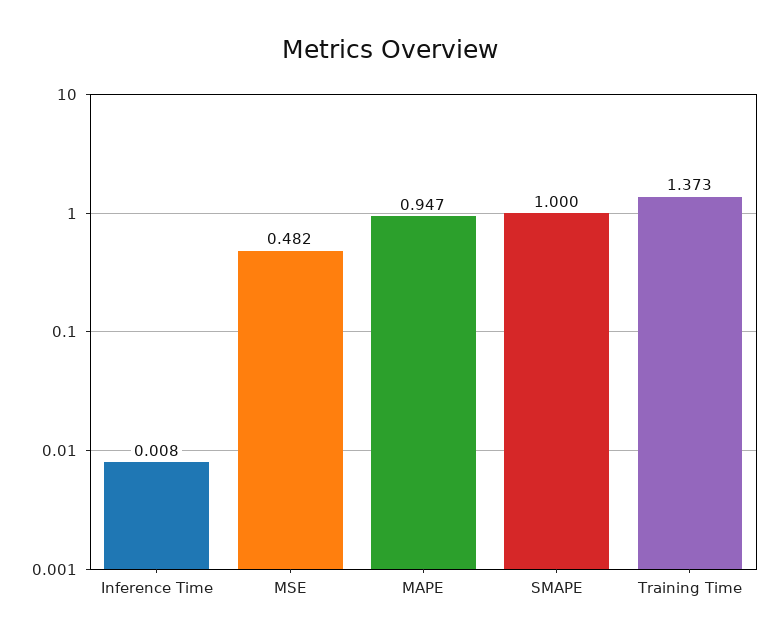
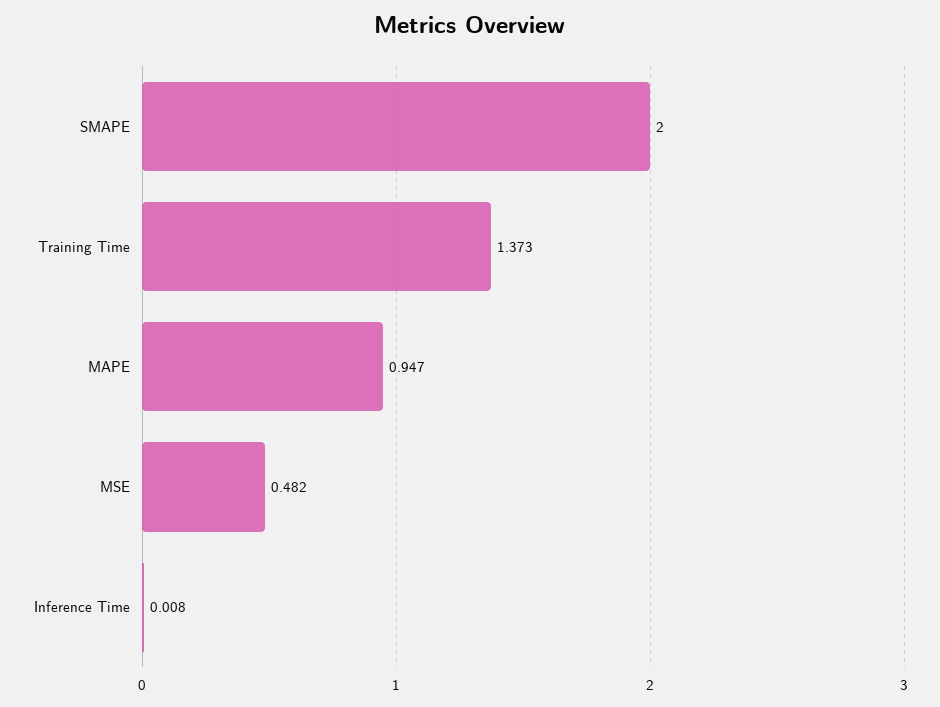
  {
    "Inference Time": 0.008,
    "MSE": 0.482,
    "MAPE": 0.947,
-   "SMAPE": 1,
+   "SMAPE": 2,
    "Training Time": 1.373
  }

